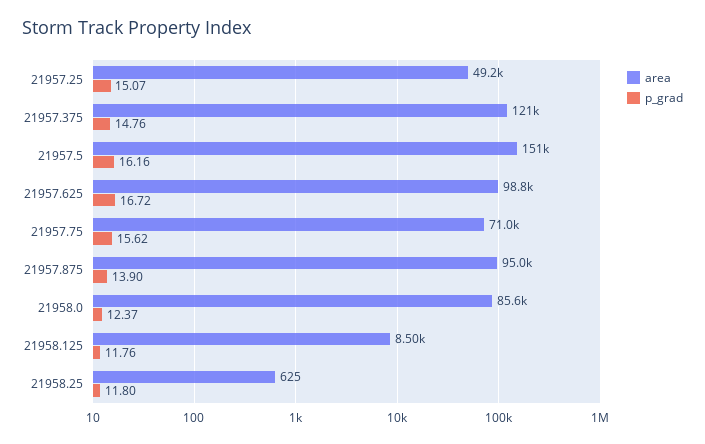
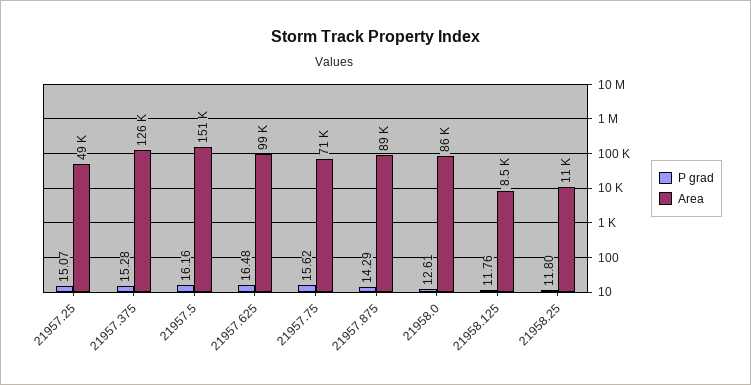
  {
    "area": {
      "21957.25": 49200,
-     "21957.375": 121000,
+     "21957.375": 126000,
      "21957.5": 151000,
      "21957.625": 98800,
      "21957.75": 71000,
-     "21957.875": 95000,
+     "21957.875": 89000,
      "21958.0": 85600,
      "21958.125": 8500,
-     "21958.25": 625
+     "21958.25": 11000
    },
    "p_grad": {
      "21957.25": 15.07,
-     "21957.375": 14.76,
+     "21957.375": 15.28,
      "21957.5": 16.16,
-     "21957.625": 16.72,
+     "21957.625": 16.48,
      "21957.75": 15.62,
-     "21957.875": 13.9,
+     "21957.875": 14.29,
-     "21958.0": 12.37,
+     "21958.0": 12.61,
      "21958.125": 11.76,
      "21958.25": 11.8
    }
  }

